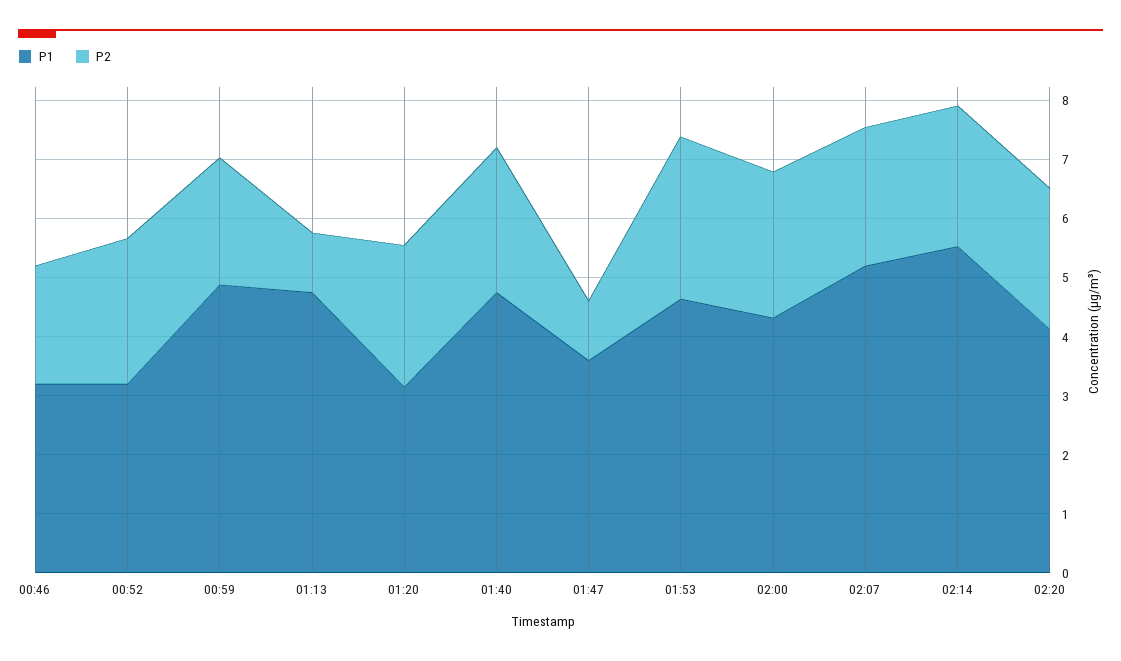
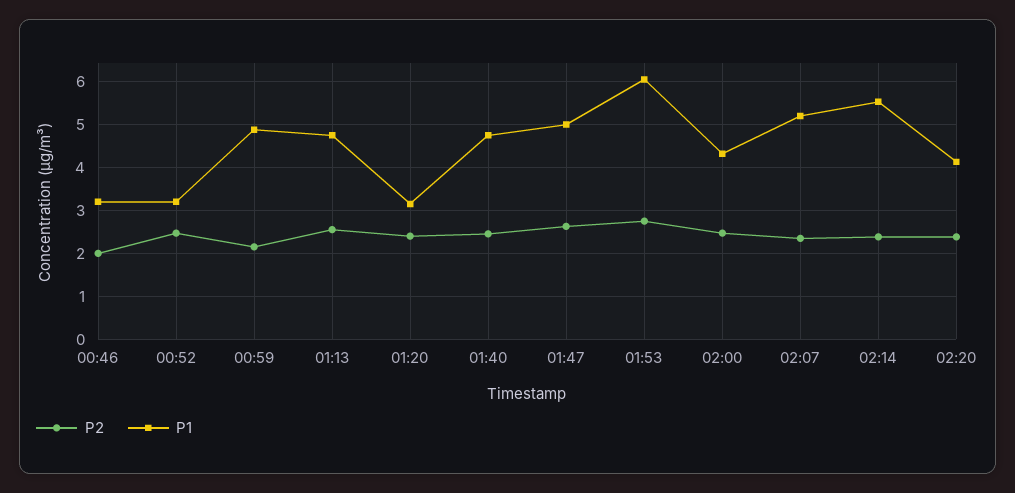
  {
    "P1": {
      "00:46": 3.2,
      "00:52": 3.2,
      "00:59": 4.8,
      "01:13": 4.8,
      "01:20": 3.2,
      "01:40": 4.8,
-     "01:47": 3.6,
+     "01:47": 5,
-     "01:53": 4.6,
+     "01:53": 6,
      "02:00": 4.4,
      "02:07": 5.2,
      "02:14": 5.6,
      "02:20": 4.2
    },
    "P2": {
      "00:46": 2,
      "00:52": 2.4,
      "00:59": 2.2,
-     "01:13": 1,
+     "01:13": 2.6,
      "01:20": 2.4,
      "01:40": 2.4,
-     "01:47": 1,
+     "01:47": 2.6,
      "01:53": 2.8,
      "02:00": 2.4,
      "02:07": 2.4,
      "02:14": 2.4,
      "02:20": 2.4
    }
  }

